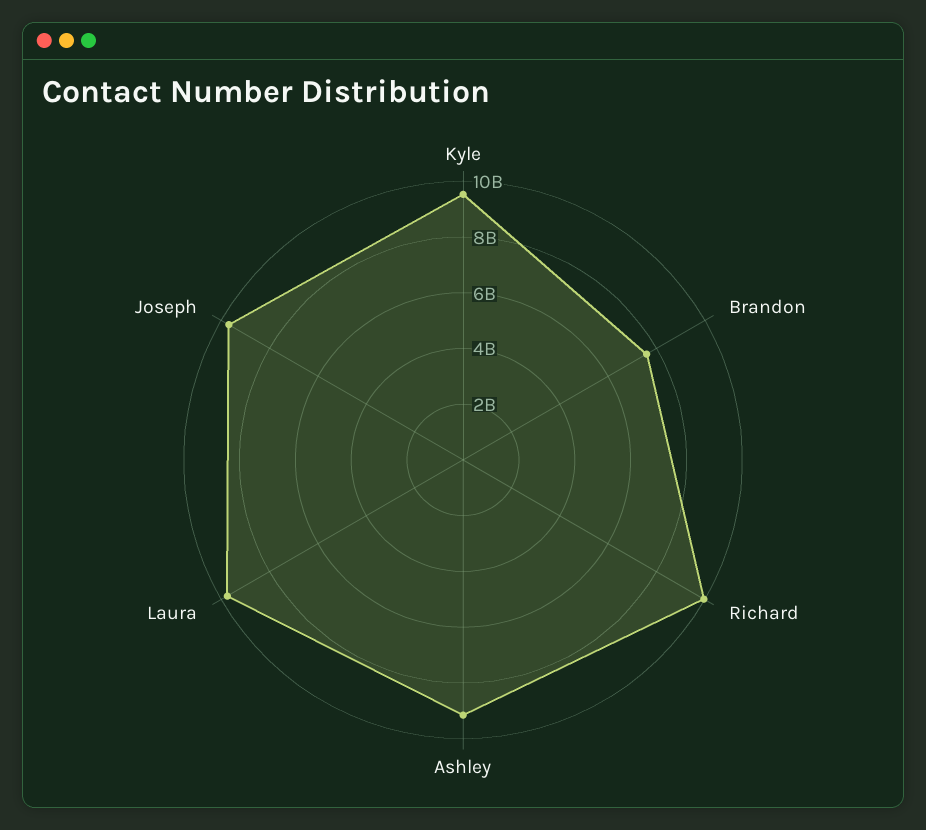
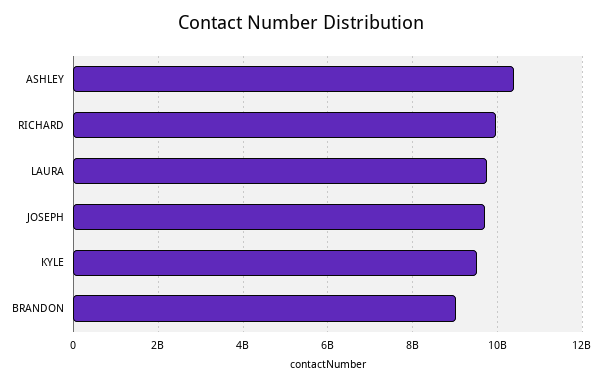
  {
    "Kyle": 9600000000,
-   "Brandon": 7500000000,
+   "Brandon": 9000000000,
    "Richard": 10000000000,
-   "Ashley": 9000000000,
+   "Ashley": 10400000000,
    "Laura": 9800000000,
    "Joseph": 9600000000
  }

